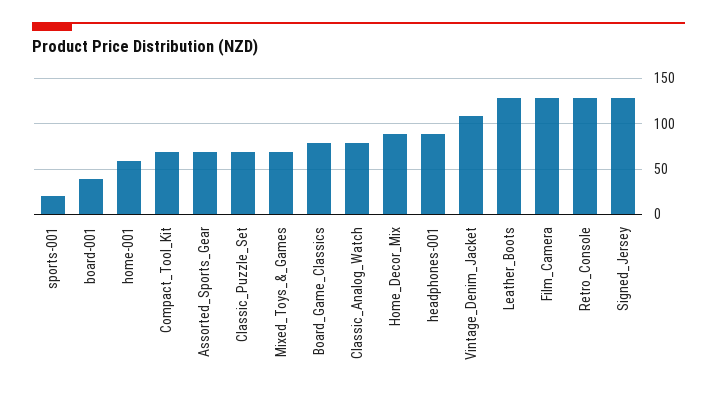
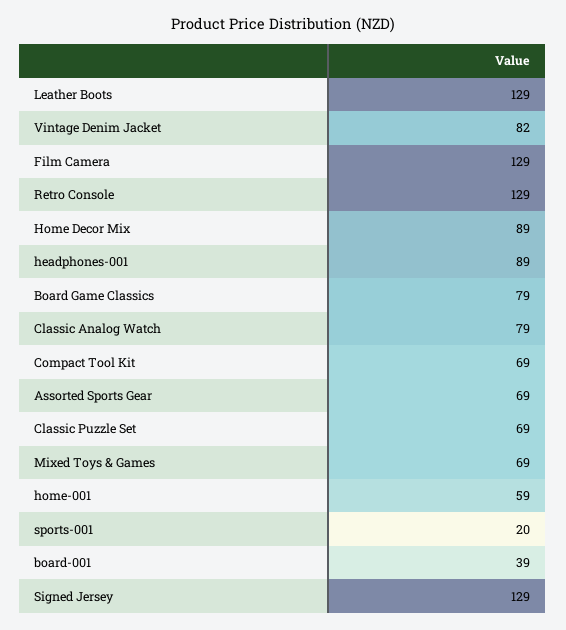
  {
    "sports-001": 20,
    "board-001": 39,
    "home-001": 59,
    "Compact_Tool_Kit": 69,
    "Assorted_Sports_Gear": 69,
    "Classic_Puzzle_Set": 69,
    "Mixed_Toys_&_Games": 69,
    "Board_Game_Classics": 79,
    "Classic_Analog_Watch": 79,
    "Home_Decor_Mix": 89,
    "headphones-001": 89,
-   "Vintage_Denim_Jacket": 110,
+   "Vintage_Denim_Jacket": 82,
    "Leather_Boots": 129,
    "Film_Camera": 129,
    "Retro_Console": 129,
    "Signed_Jersey": 129
  }

